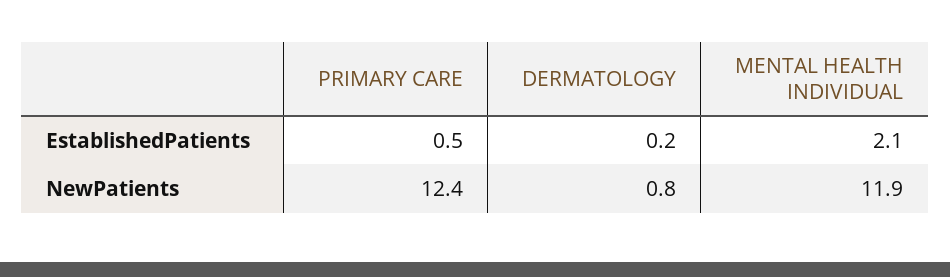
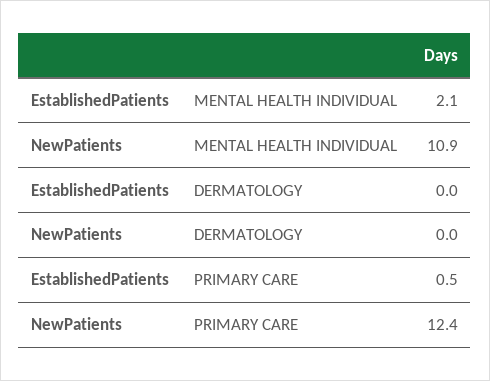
  {
    "PRIMARY CARE": {
      "EstablishedPatients": 0.5,
      "NewPatients": 12.4
    },
    "DERMATOLOGY": {
-     "EstablishedPatients": 0.2,
+     "EstablishedPatients": 0,
-     "NewPatients": 0.8
+     "NewPatients": 0
    },
    "MENTAL HEALTH INDIVIDUAL": {
      "EstablishedPatients": 2.1,
-     "NewPatients": 11.9
+     "NewPatients": 10.9
    }
  }

